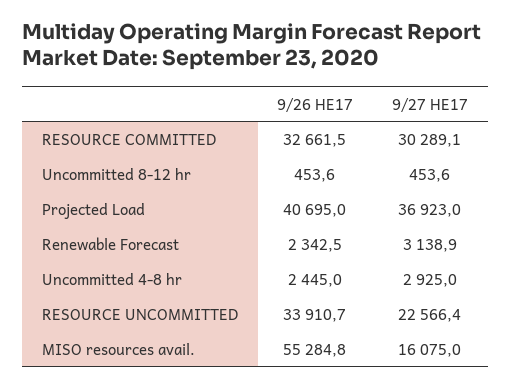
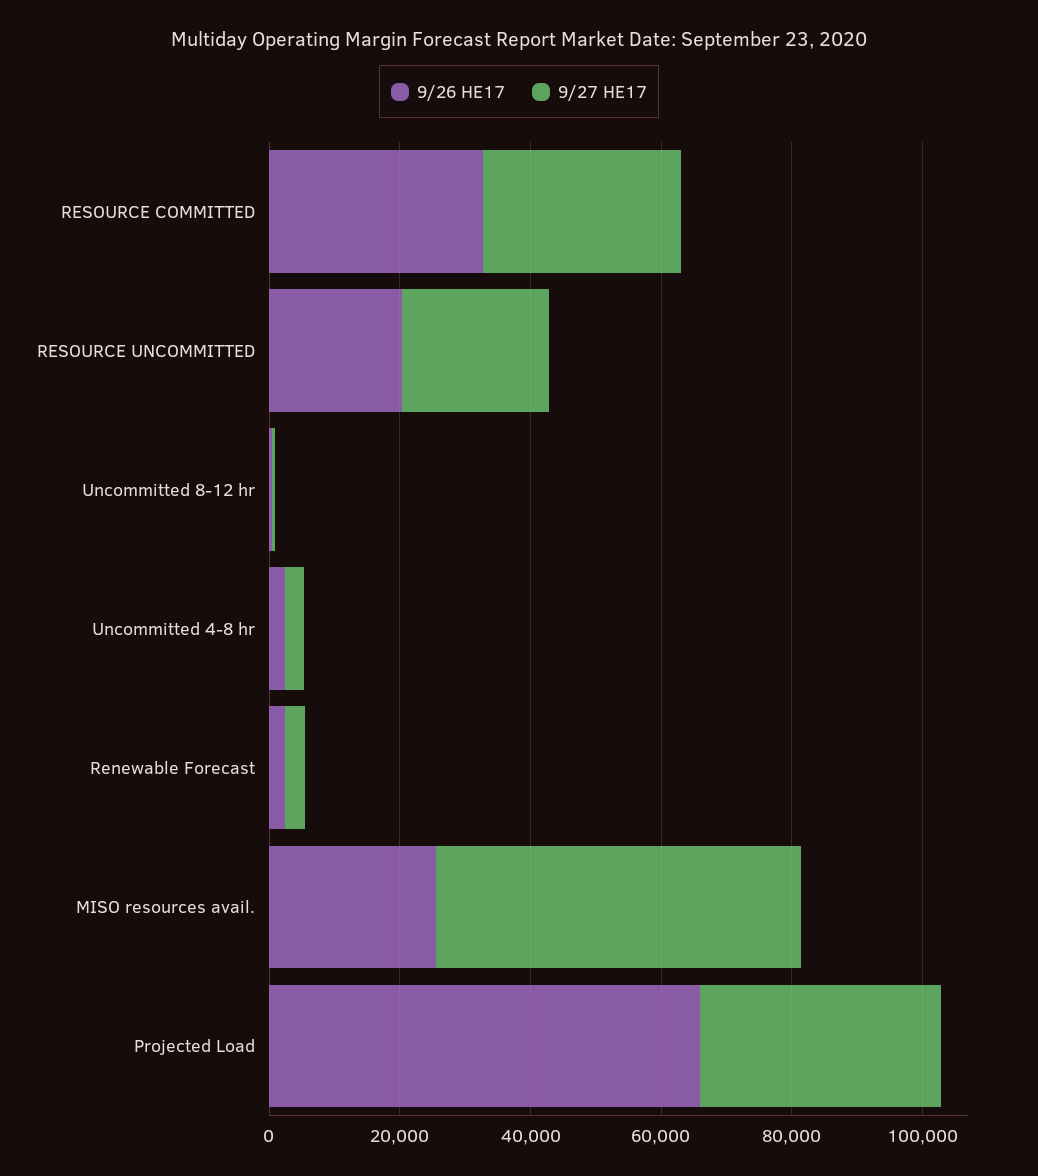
  {
    "9/26 HE17": {
      "RESOURCE COMMITTED": 32661.5,
      "Uncommitted 8-12 hr": 453.6,
-     "Projected Load": 40695,
+     "Projected Load": 65000,
      "Renewable Forecast": 2342.5,
      "Uncommitted 4-8 hr": 2445,
-     "RESOURCE UNCOMMITTED": 33910.7,
+     "RESOURCE UNCOMMITTED": 20000,
-     "MISO resources avail.": 55284.8
+     "MISO resources avail.": 25000
    },
    "9/27 HE17": {
      "RESOURCE COMMITTED": 30289.1,
      "Uncommitted 8-12 hr": 453.6,
      "Projected Load": 36923,
      "Renewable Forecast": 3138.9,
      "Uncommitted 4-8 hr": 2925,
      "RESOURCE UNCOMMITTED": 22566.4,
-     "MISO resources avail.": 16075
+     "MISO resources avail.": 55000
    }
  }

